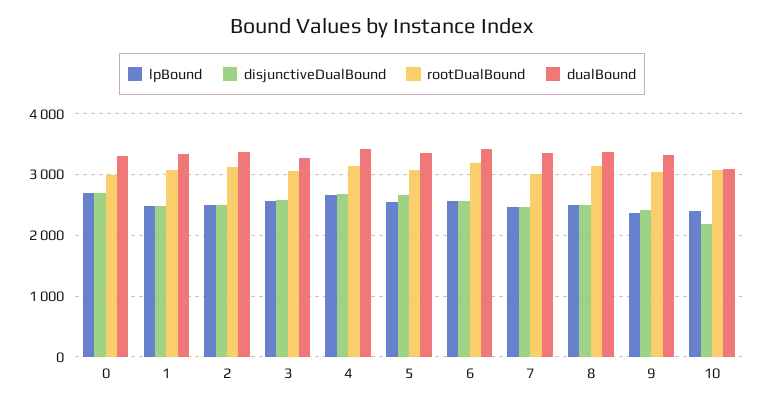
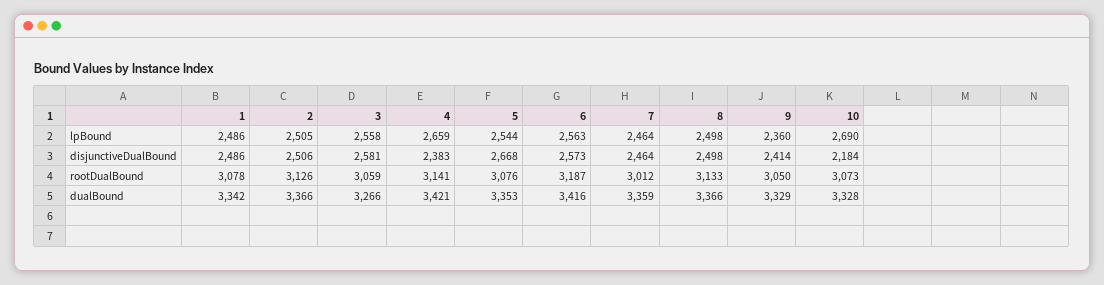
  {
    "lpBound": {
-     "0": 2700,
      "1": 2486,
      "2": 2505,
      "3": 2558,
      "4": 2659,
      "5": 2544,
      "6": 2563,
      "7": 2464,
      "8": 2498,
      "9": 2360,
-     "10": 2400
+     "10": 2690
    },
    "disjunctiveDualBound": {
-     "0": 2700,
      "1": 2486,
      "2": 2506,
      "3": 2581,
-     "4": 2700,
+     "4": 2383,
      "5": 2668,
      "6": 2573,
      "7": 2464,
      "8": 2498,
      "9": 2414,
      "10": 2184
    },
    "rootDualBound": {
-     "0": 3000,
      "1": 3078,
      "2": 3126,
      "3": 3059,
      "4": 3141,
      "5": 3076,
      "6": 3187,
      "7": 3012,
      "8": 3133,
      "9": 3050,
      "10": 3073
    },
    "dualBound": {
-     "0": 3300,
      "1": 3342,
      "2": 3366,
      "3": 3266,
      "4": 3421,
      "5": 3353,
      "6": 3416,
      "7": 3359,
      "8": 3366,
      "9": 3329,
-     "10": 3100
+     "10": 3328
    }
  }

